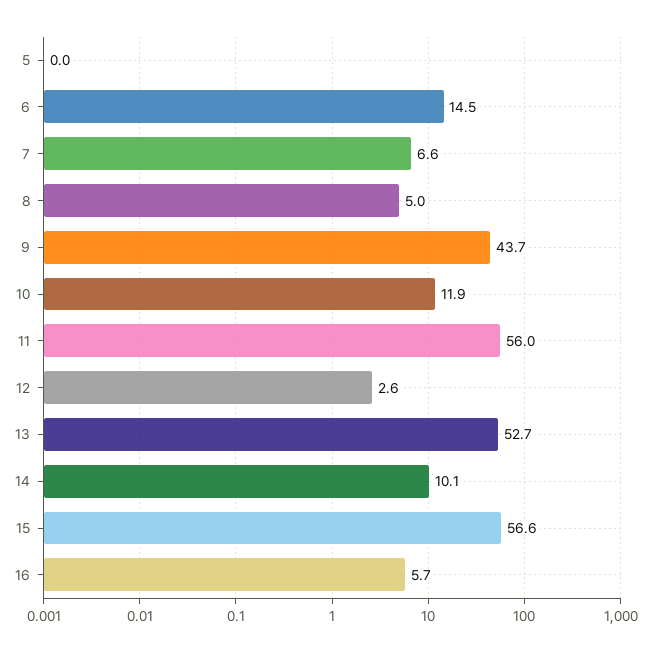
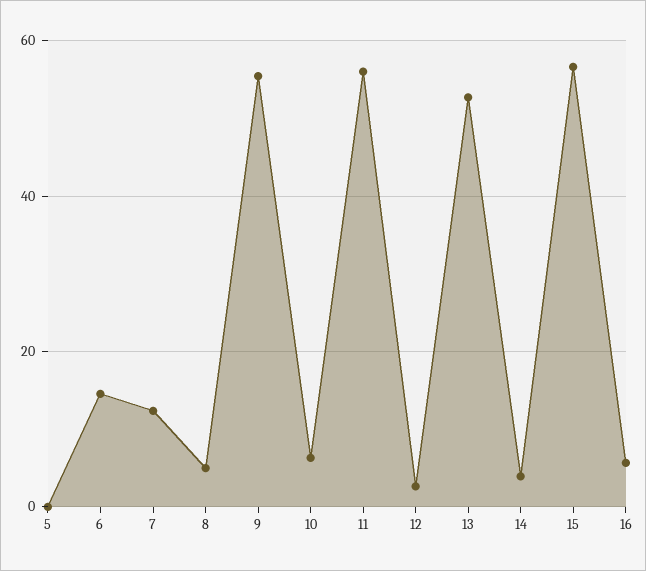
  {
    "5": 0,
    "6": 14.5,
-   "7": 6.6,
+   "7": 12,
    "8": 5,
-   "9": 43.7,
+   "9": 56,
-   "10": 11.9,
+   "10": 6,
    "11": 56,
    "12": 2.6,
    "13": 52.7,
-   "14": 10.1,
+   "14": 4,
    "15": 56.6,
    "16": 5.7
  }

